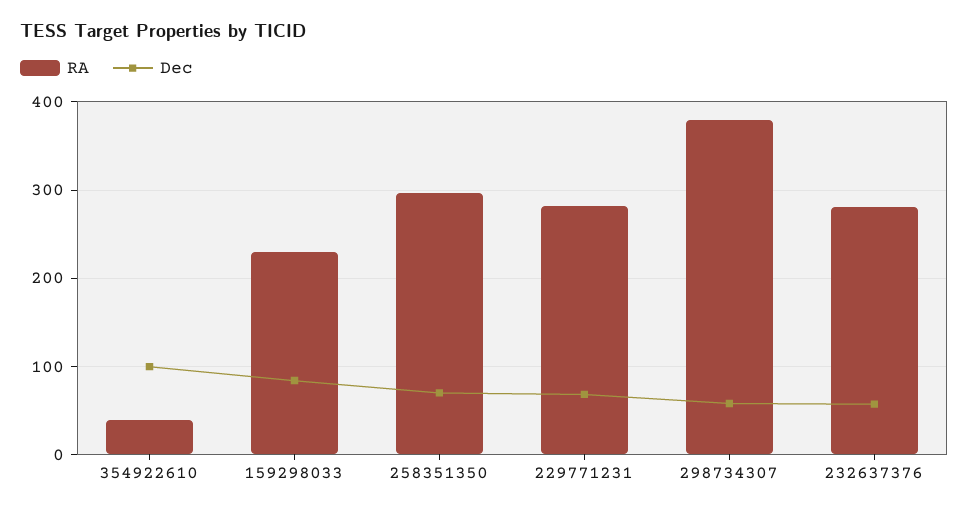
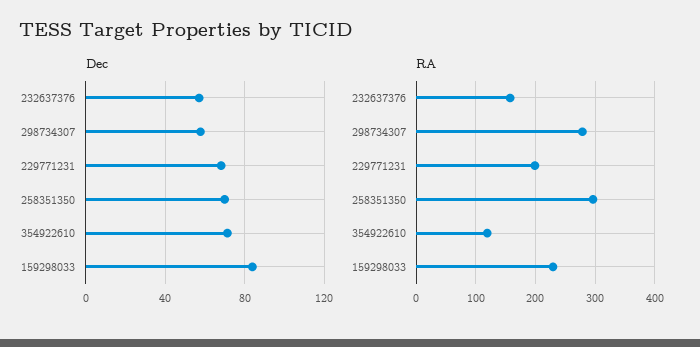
  {
    "RA": {
-     "354922610": 40,
+     "354922610": 120,
      "159298033": 230,
      "258351350": 300,
-     "229771231": 280,
+     "229771231": 200,
-     "298734307": 380,
+     "298734307": 280,
-     "232637376": 280
+     "232637376": 160
    },
    "Dec": {
-     "354922610": 100,
+     "354922610": 70,
      "159298033": 85,
      "258351350": 70,
      "229771231": 70,
      "298734307": 60,
      "232637376": 55
    }
  }

